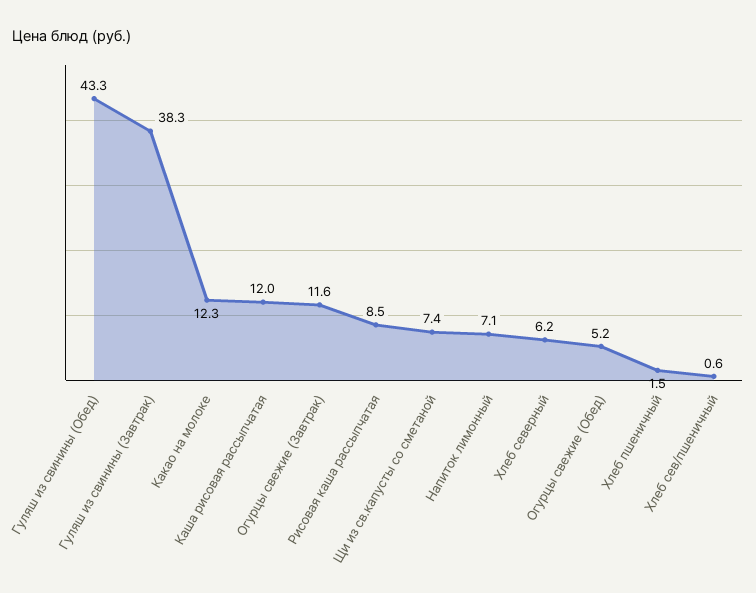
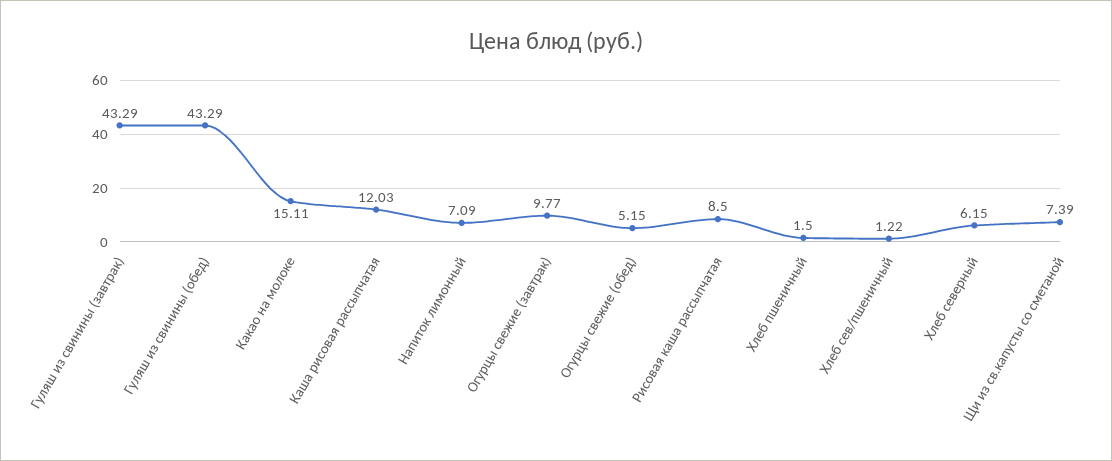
  {
    "Гуляш из свинины (Обед)": 43.29,
-   "Гуляш из свинины (Завтрак)": 38.3,
+   "Гуляш из свинины (Завтрак)": 43.29,
-   "Какао на молоке": 12.3,
+   "Какао на молоке": 15.11,
    "Каша рисовая рассыпчатая": 12.03,
-   "Огурцы свежие (Завтрак)": 11.6,
+   "Огурцы свежие (Завтрак)": 9.77,
    "Рисовая каша рассыпчатая": 8.5,
    "Щи из св.капусты со сметаной": 7.39,
    "Напиток лимонный": 7.09,
    "Хлеб северный": 6.15,
    "Огурцы свежие (Обед)": 5.15,
    "Хлеб пшеничный": 1.5,
-   "Хлеб сев/пшеничный": 0.6
+   "Хлеб сев/пшеничный": 1.22
  }

